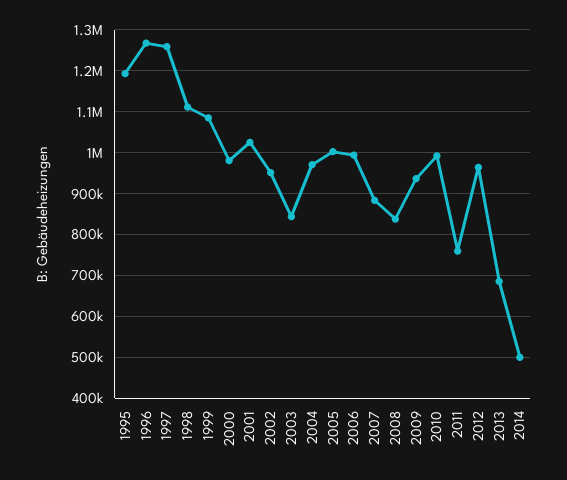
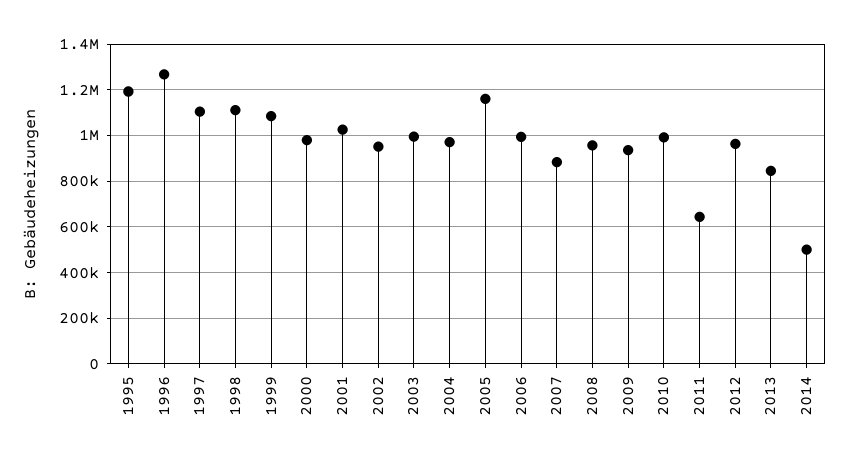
  {
    "1995": 1200000,
    "1996": 1260000,
-   "1997": 1260000,
+   "1997": 1100000,
    "1998": 1120000,
    "1999": 1080000,
    "2000": 980000,
    "2001": 1020000,
    "2002": 960000,
-   "2003": 840000,
+   "2003": 1000000,
    "2004": 980000,
-   "2005": 1000000,
+   "2005": 1150000,
    "2006": 1000000,
    "2007": 880000,
-   "2008": 840000,
+   "2008": 950000,
    "2009": 940000,
    "2010": 1000000,
-   "2011": 760000,
+   "2011": 650000,
    "2012": 960000,
-   "2013": 680000,
+   "2013": 850000,
    "2014": 500000
  }

